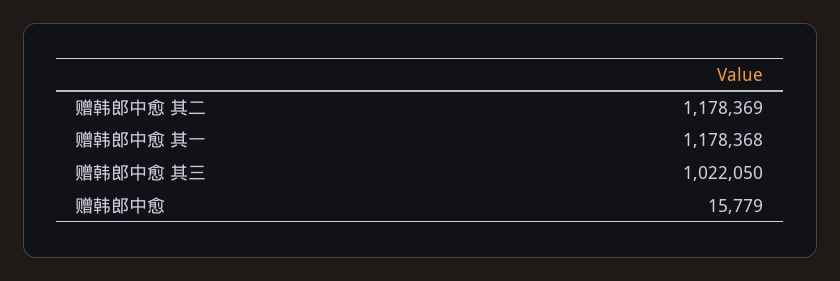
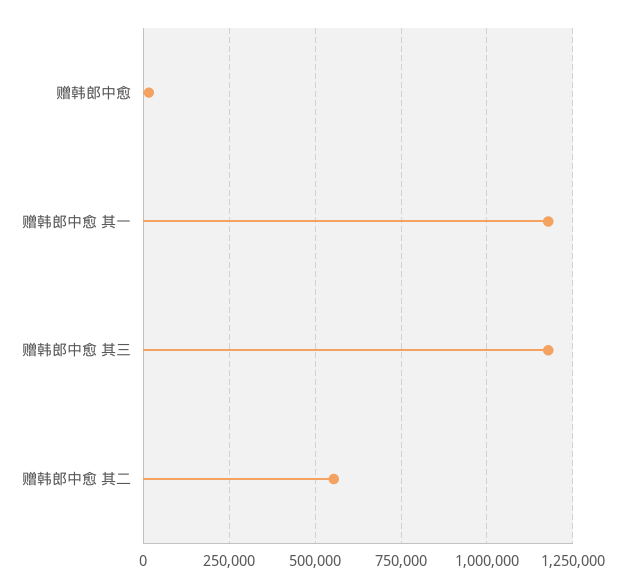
  {
-   "赠韩郎中愈 其二": 1178369,
+   "赠韩郎中愈 其二": 550000,
    "赠韩郎中愈 其一": 1178368,
-   "赠韩郎中愈 其三": 1022050,
+   "赠韩郎中愈 其三": 1175000,
    "赠韩郎中愈": 15779
  }

